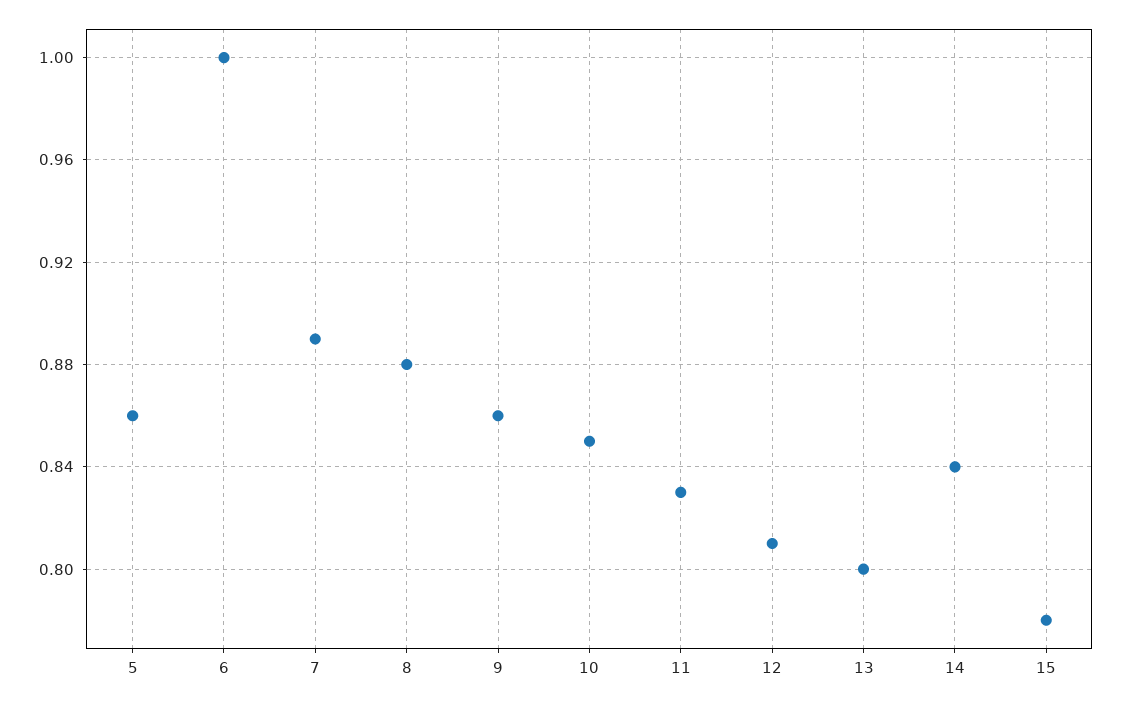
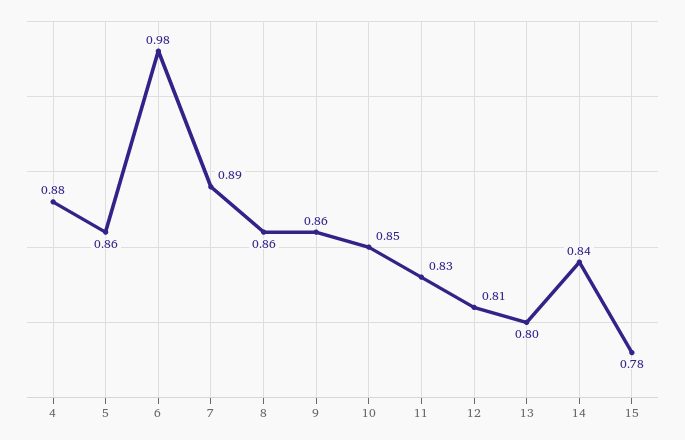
  {
    "5": 0.86,
-   "6": 1,
+   "6": 0.98,
    "7": 0.89,
-   "8": 0.88,
+   "8": 0.86,
    "9": 0.86,
    "10": 0.85,
    "11": 0.83,
    "12": 0.81,
    "13": 0.8,
    "14": 0.84,
-   "15": 0.78
+   "15": 0.78,
+   "4": 0.88
  }

